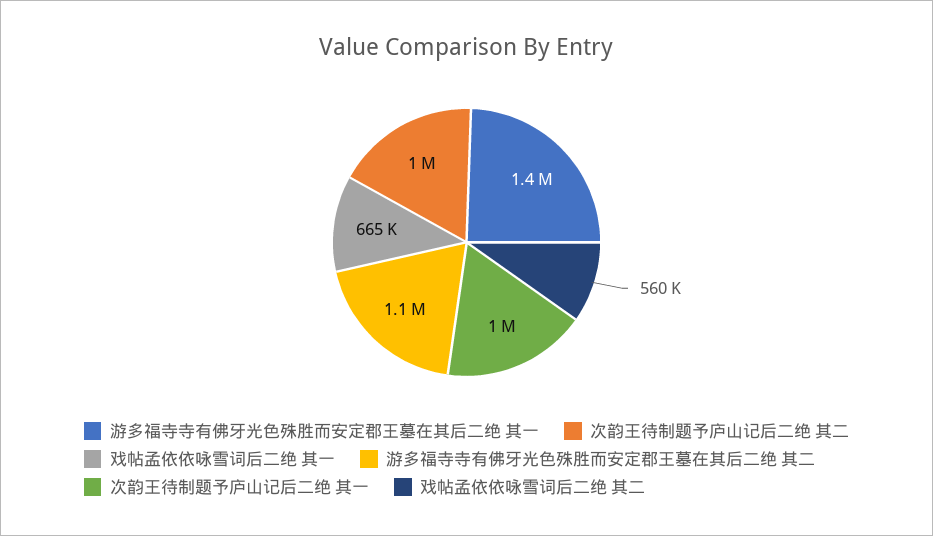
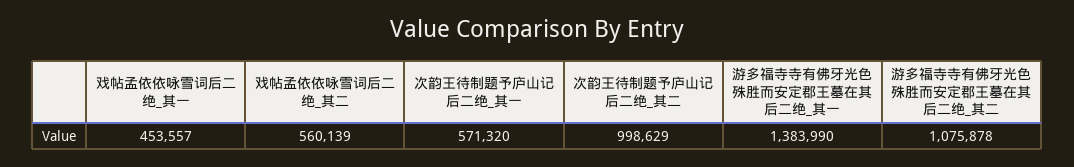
  {
    "游多福寺寺有佛牙光色殊胜而安定郡王墓在其后二绝 其一": 1383990,
    "次韵王待制题予庐山记后二绝 其二": 998629,
-   "戏帖孟依依咏雪词后二绝 其一": 665000,
+   "戏帖孟依依咏雪词后二绝 其一": 453557,
    "游多福寺寺有佛牙光色殊胜而安定郡王墓在其后二绝 其二": 1075878,
-   "次韵王待制题予庐山记后二绝 其一": 1000000,
+   "次韵王待制题予庐山记后二绝 其一": 571320,
    "戏帖孟依依咏雪词后二绝 其二": 560139
  }

